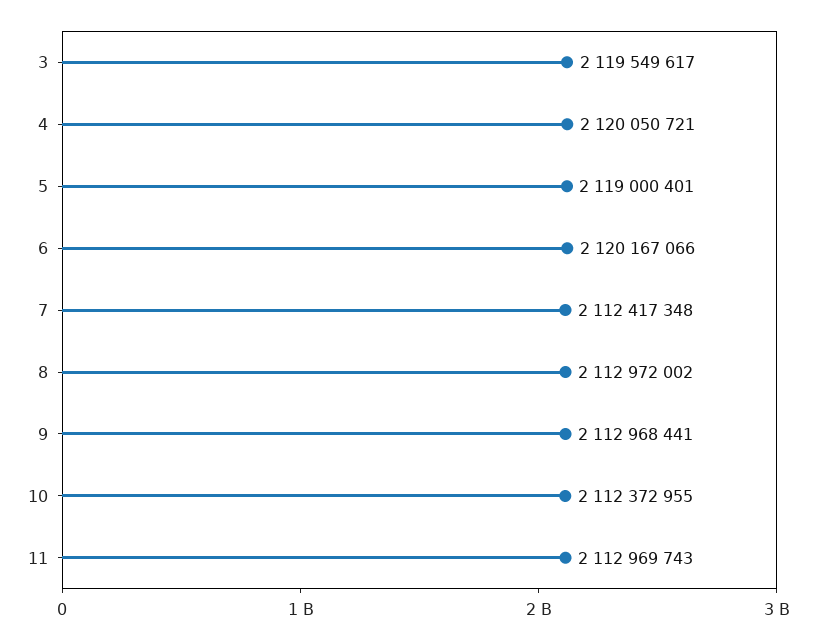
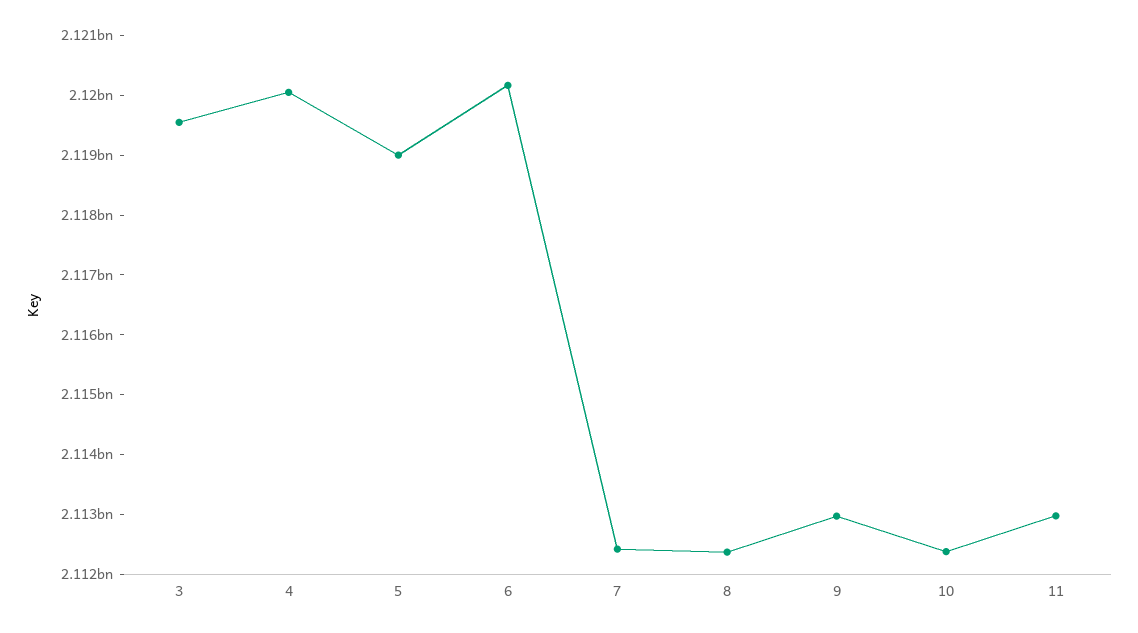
  {
    "3": 2119549617,
    "4": 2120050721,
    "5": 2119000401,
    "6": 2120167066,
    "7": 2112417348,
-   "8": 2112972002,
+   "8": 2112400000,
    "9": 2112968441,
    "10": 2112372955,
    "11": 2112969743
  }

